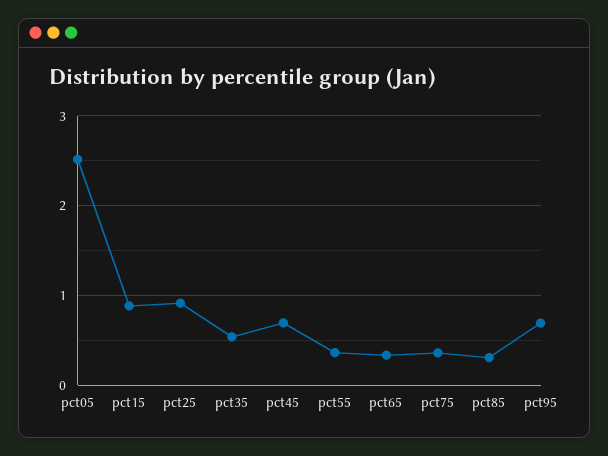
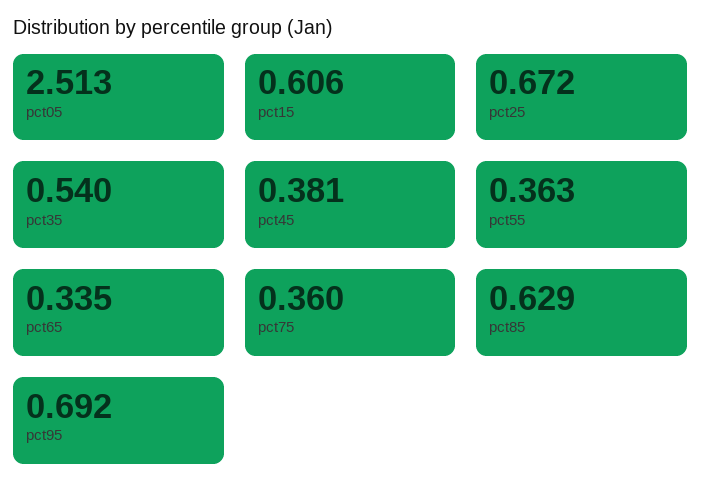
  {
    "pct05": 2.513,
-   "pct15": 0.9,
+   "pct15": 0.606,
-   "pct25": 0.9,
+   "pct25": 0.672,
    "pct35": 0.54,
-   "pct45": 0.7,
+   "pct45": 0.381,
    "pct55": 0.363,
    "pct65": 0.335,
    "pct75": 0.36,
-   "pct85": 0.3,
+   "pct85": 0.629,
    "pct95": 0.692
  }

